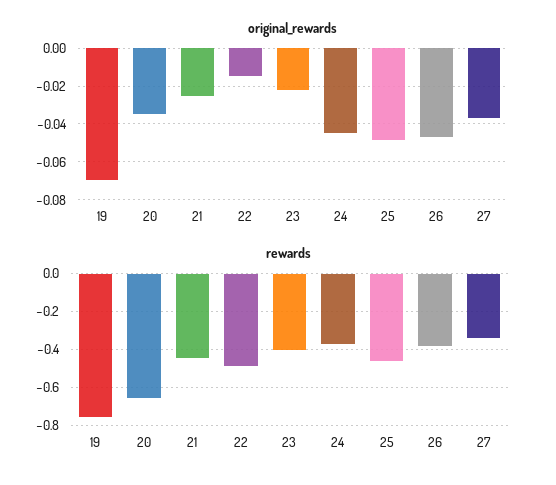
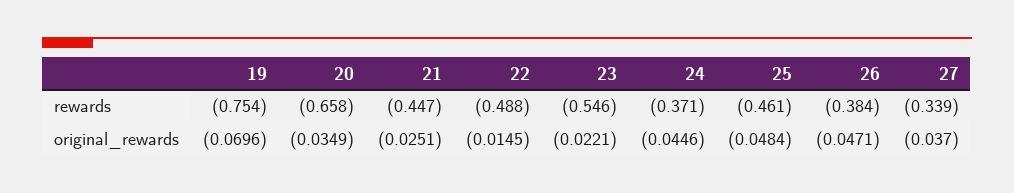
  {
    "original_rewards": {
      "19": -0.0696,
      "20": -0.0349,
      "21": -0.0251,
      "22": -0.0145,
      "23": -0.0221,
      "24": -0.0446,
      "25": -0.0484,
      "26": -0.0471,
      "27": -0.037
    },
    "rewards": {
      "19": -0.754,
      "20": -0.658,
      "21": -0.447,
      "22": -0.488,
-     "23": -0.4,
+     "23": -0.546,
      "24": -0.371,
      "25": -0.461,
      "26": -0.384,
      "27": -0.339
    }
  }

